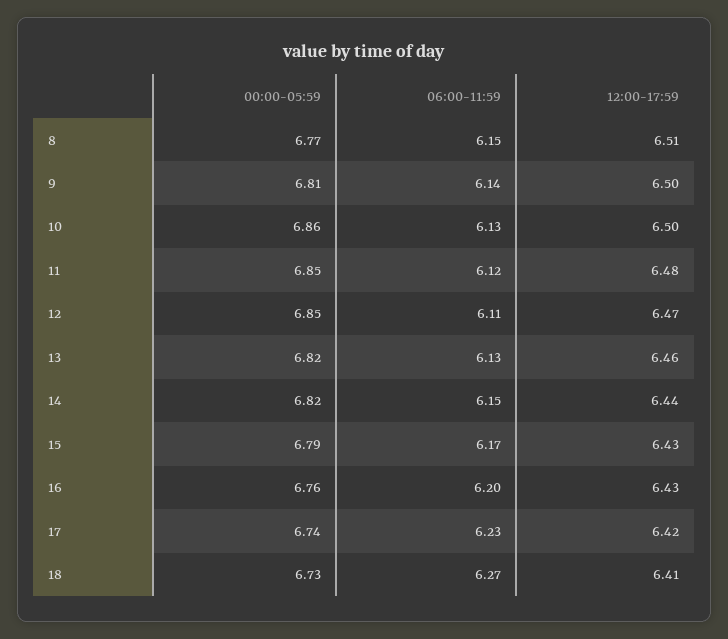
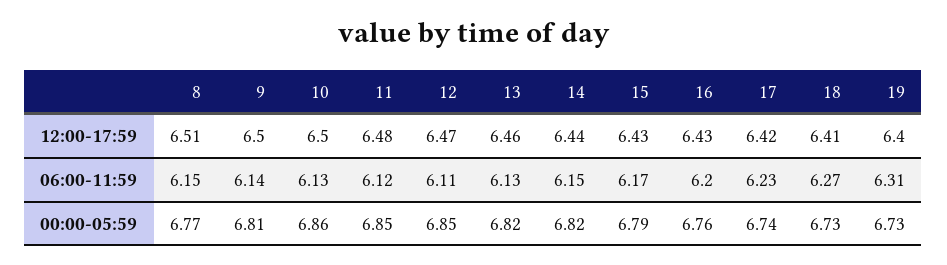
  {
    "00:00-05:59": {
      "8": 6.77,
      "9": 6.81,
      "10": 6.86,
      "11": 6.85,
      "12": 6.85,
      "13": 6.82,
      "14": 6.82,
      "15": 6.79,
      "16": 6.76,
      "17": 6.74,
-     "18": 6.73
+     "18": 6.73,
+     "19": 6.73
    },
    "06:00-11:59": {
      "8": 6.15,
      "9": 6.14,
      "10": 6.13,
      "11": 6.12,
      "12": 6.11,
      "13": 6.13,
      "14": 6.15,
      "15": 6.17,
      "16": 6.2,
      "17": 6.23,
-     "18": 6.27
+     "18": 6.27,
+     "19": 6.31
    },
    "12:00-17:59": {
      "8": 6.51,
      "9": 6.5,
      "10": 6.5,
      "11": 6.48,
      "12": 6.47,
      "13": 6.46,
      "14": 6.44,
      "15": 6.43,
      "16": 6.43,
      "17": 6.42,
-     "18": 6.41
+     "18": 6.41,
+     "19": 6.4
    }
  }

